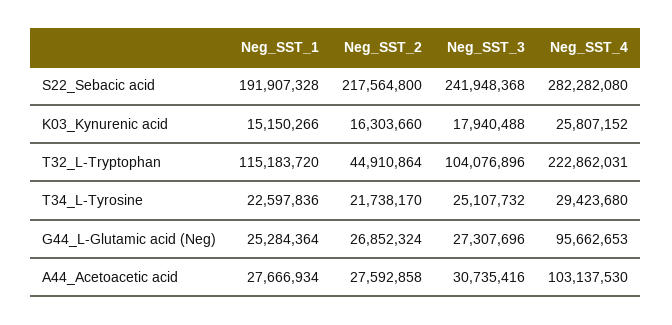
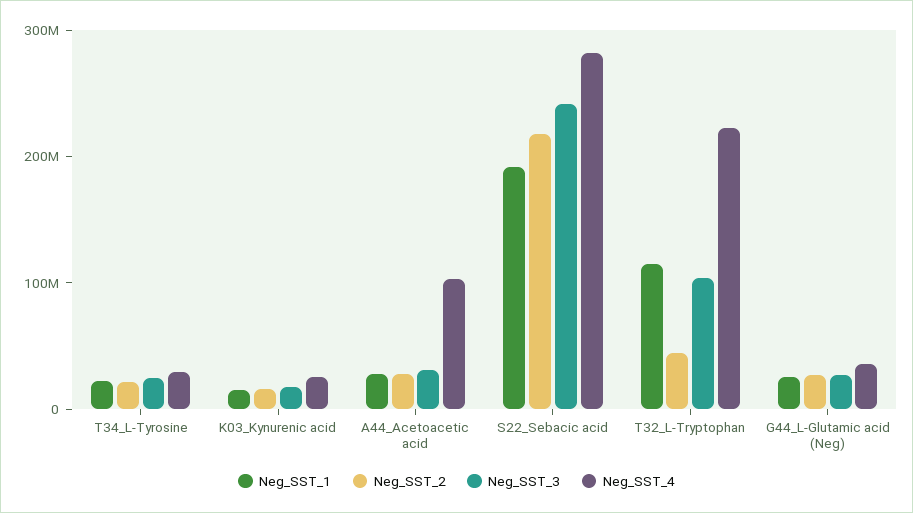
  {
    "Neg_SST_1": {
      "S22_Sebacic acid": 191907328,
      "K03_Kynurenic acid": 15150266,
      "T32_L-Tryptophan": 115183720,
      "T34_L-Tyrosine": 22597836,
      "G44_L-Glutamic acid (Neg)": 25284364,
      "A44_Acetoacetic acid": 27666934
    },
    "Neg_SST_2": {
      "S22_Sebacic acid": 217564800,
      "K03_Kynurenic acid": 16303660,
      "T32_L-Tryptophan": 44910864,
      "T34_L-Tyrosine": 21738170,
      "G44_L-Glutamic acid (Neg)": 26852324,
      "A44_Acetoacetic acid": 27592858
    },
    "Neg_SST_3": {
      "S22_Sebacic acid": 241948368,
      "K03_Kynurenic acid": 17940488,
      "T32_L-Tryptophan": 104076896,
      "T34_L-Tyrosine": 25107732,
      "G44_L-Glutamic acid (Neg)": 27307696,
      "A44_Acetoacetic acid": 30735416
    },
    "Neg_SST_4": {
      "S22_Sebacic acid": 282282080,
      "K03_Kynurenic acid": 25807152,
      "T32_L-Tryptophan": 222862031,
      "T34_L-Tyrosine": 29423680,
-     "G44_L-Glutamic acid (Neg)": 95662653,
+     "G44_L-Glutamic acid (Neg)": 40000000,
      "A44_Acetoacetic acid": 103137530
    }
  }

